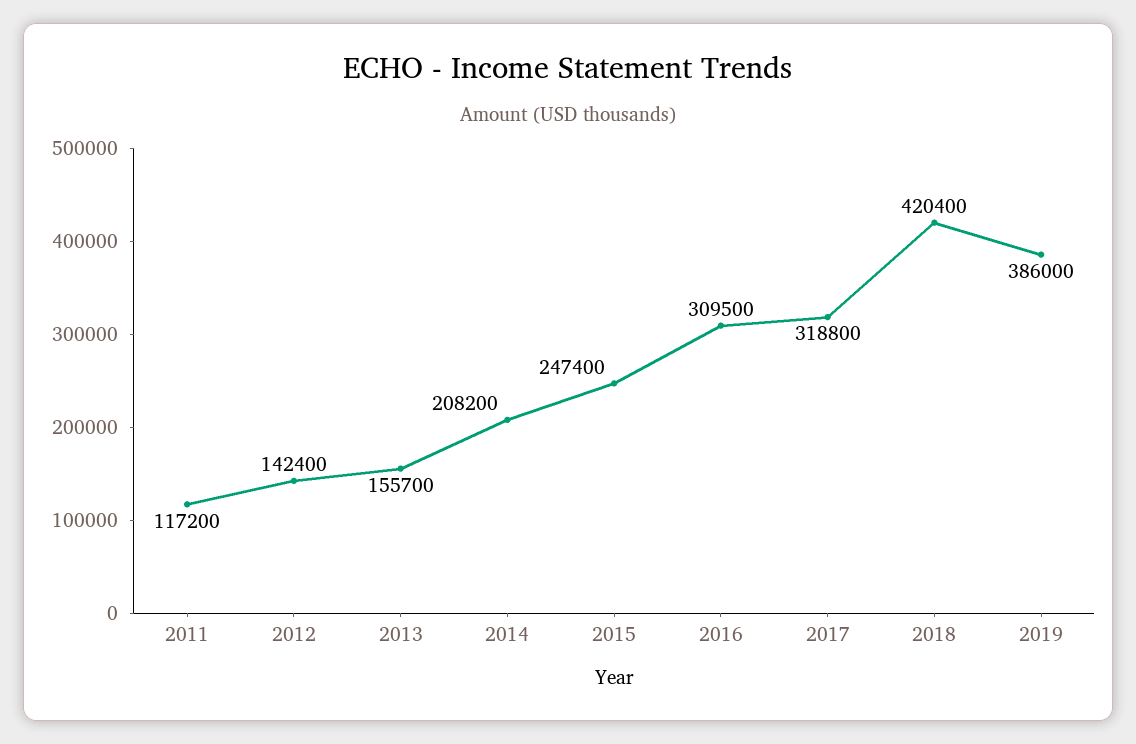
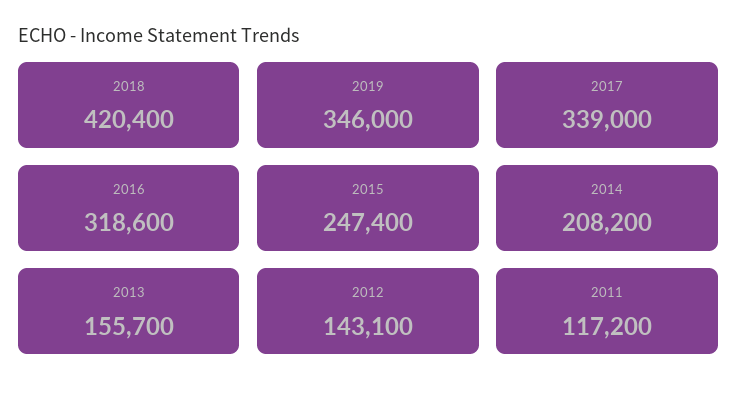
  {
    "2011": 117200,
-   "2012": 142400,
+   "2012": 143100,
    "2013": 155700,
    "2014": 208200,
    "2015": 247400,
-   "2016": 309500,
+   "2016": 318600,
-   "2017": 318800,
+   "2017": 339000,
    "2018": 420400,
-   "2019": 386000
+   "2019": 346000
  }

